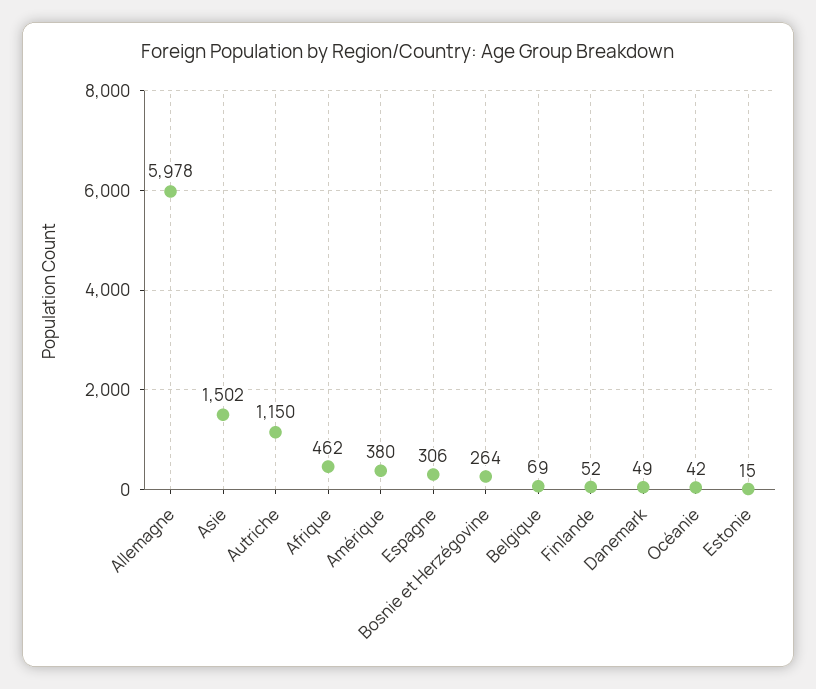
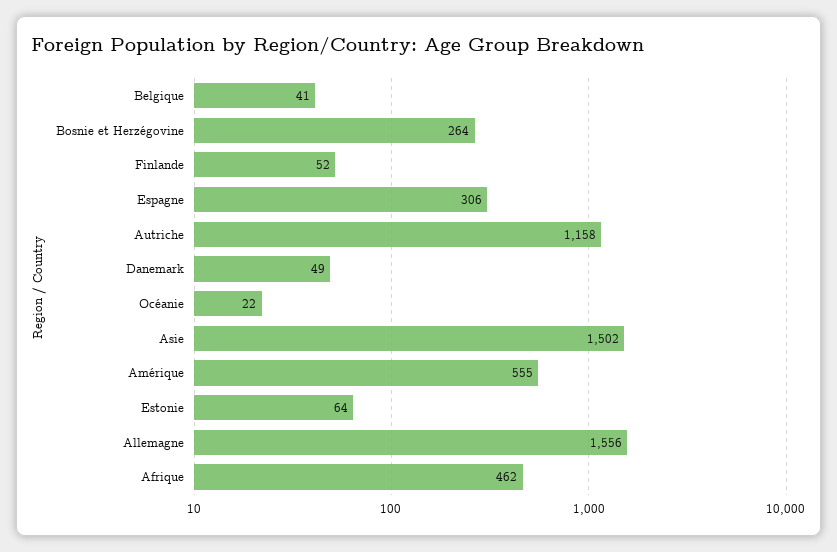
  {
-   "Allemagne": 5978,
+   "Allemagne": 1556,
    "Asie": 1502,
-   "Autriche": 1150,
+   "Autriche": 1158,
    "Afrique": 462,
-   "Amérique": 380,
+   "Amérique": 555,
    "Espagne": 306,
    "Bosnie et Herzégovine": 264,
-   "Belgique": 69,
+   "Belgique": 41,
    "Finlande": 52,
    "Danemark": 49,
-   "Océanie": 42,
+   "Océanie": 22,
-   "Estonie": 15
+   "Estonie": 64
  }

